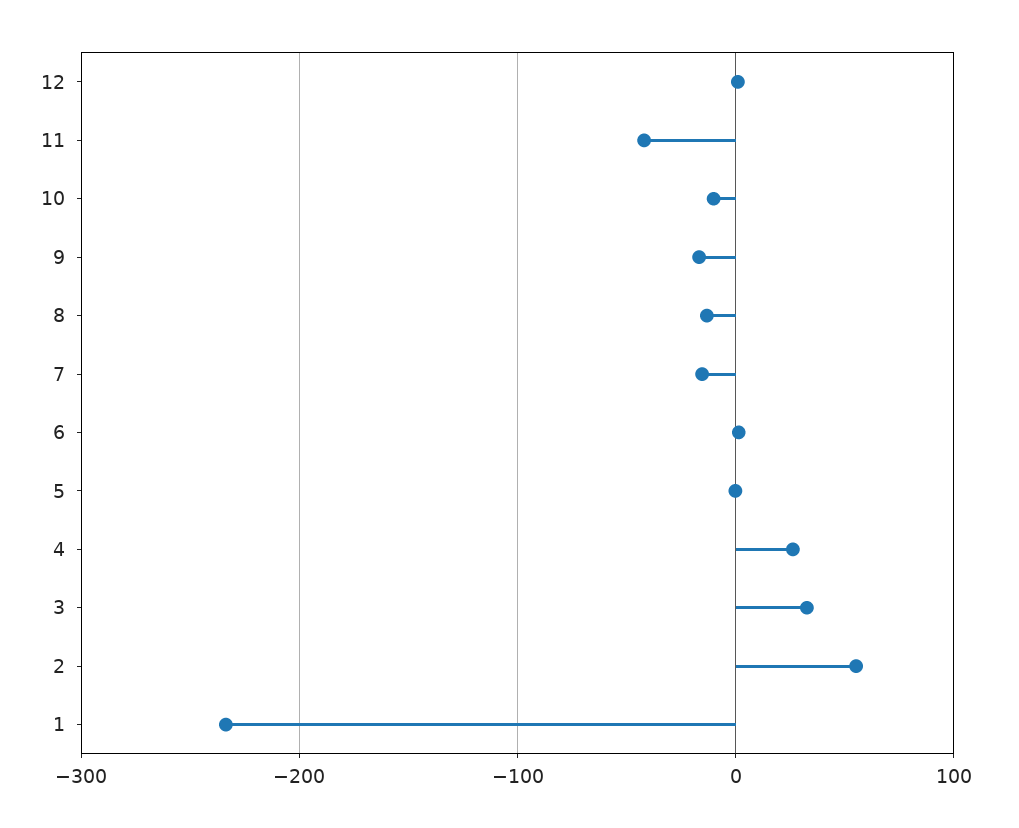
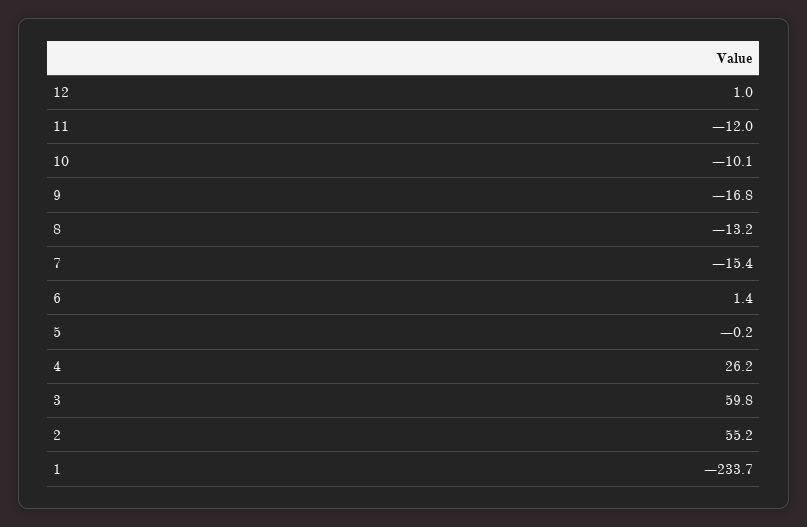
  {
    "12": 1,
-   "11": -40,
+   "11": -12,
    "10": -10.1,
    "9": -16.8,
    "8": -13.2,
    "7": -15.4,
    "6": 1.4,
    "5": -0.2,
    "4": 26.2,
-   "3": 30,
+   "3": 59.8,
    "2": 55.2,
    "1": -233.7
  }

